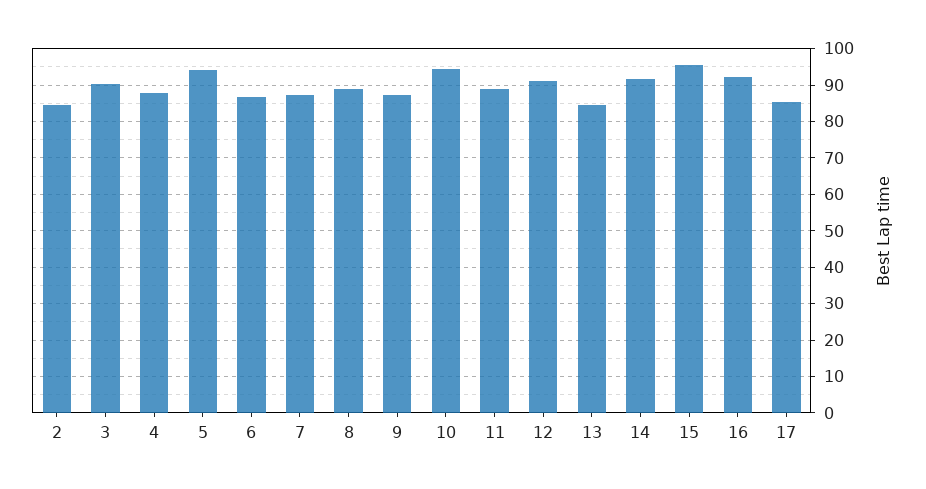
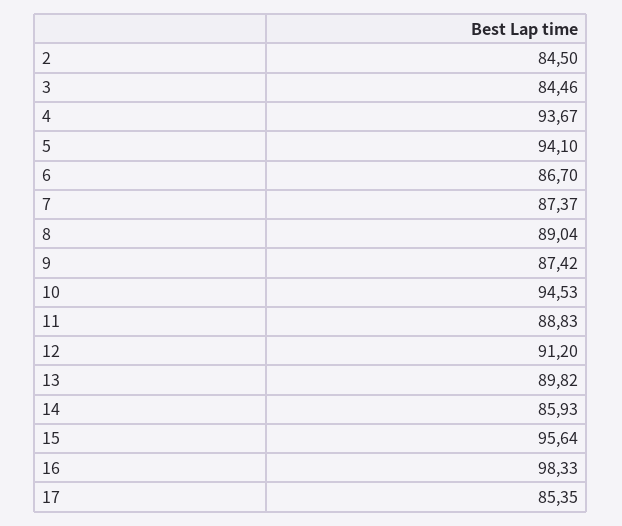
  {
    "2": 84.5,
-   "3": 90,
+   "3": 84.46,
-   "4": 88,
+   "4": 93.67,
    "5": 94.1,
    "6": 86.7,
    "7": 87.37,
    "8": 89.04,
    "9": 87.42,
    "10": 94.53,
    "11": 88.83,
    "12": 91.2,
-   "13": 84,
+   "13": 89.82,
-   "14": 92,
+   "14": 85.93,
    "15": 95.64,
-   "16": 92,
+   "16": 98.33,
    "17": 85.35
  }

